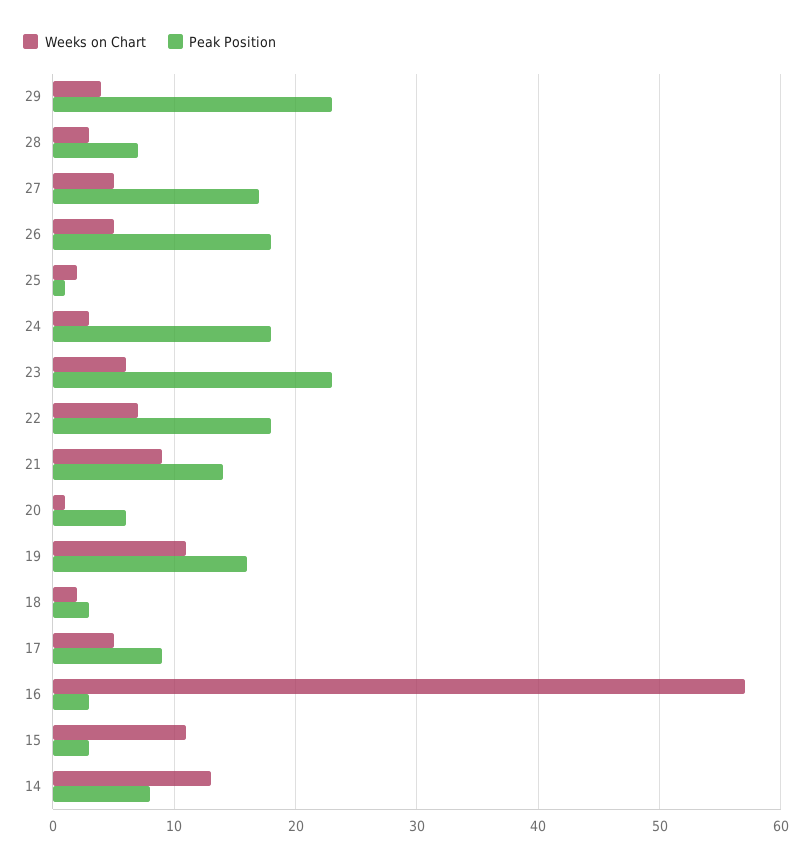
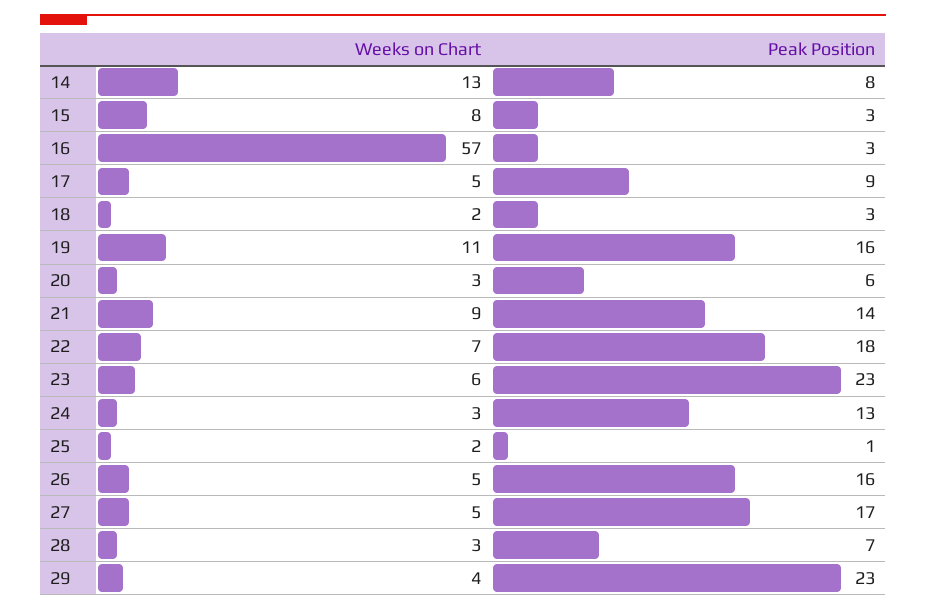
  {
    "Weeks on Chart": {
      "29": 4,
      "28": 3,
      "27": 5,
      "26": 5,
      "25": 2,
      "24": 3,
      "23": 6,
      "22": 7,
      "21": 9,
-     "20": 1,
+     "20": 3,
      "19": 11,
      "18": 2,
      "17": 5,
      "16": 57,
-     "15": 11,
+     "15": 8,
      "14": 13
    },
    "Peak Position": {
      "29": 23,
      "28": 7,
      "27": 17,
-     "26": 18,
+     "26": 16,
      "25": 1,
-     "24": 18,
+     "24": 13,
      "23": 23,
      "22": 18,
      "21": 14,
      "20": 6,
      "19": 16,
      "18": 3,
      "17": 9,
      "16": 3,
      "15": 3,
      "14": 8
    }
  }

